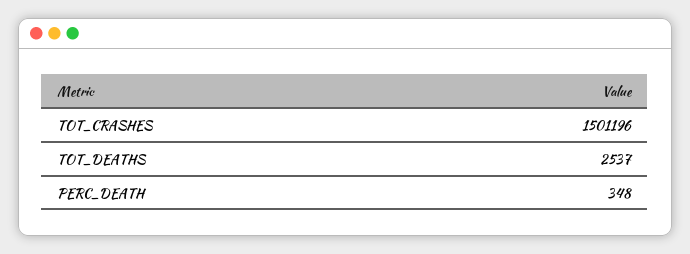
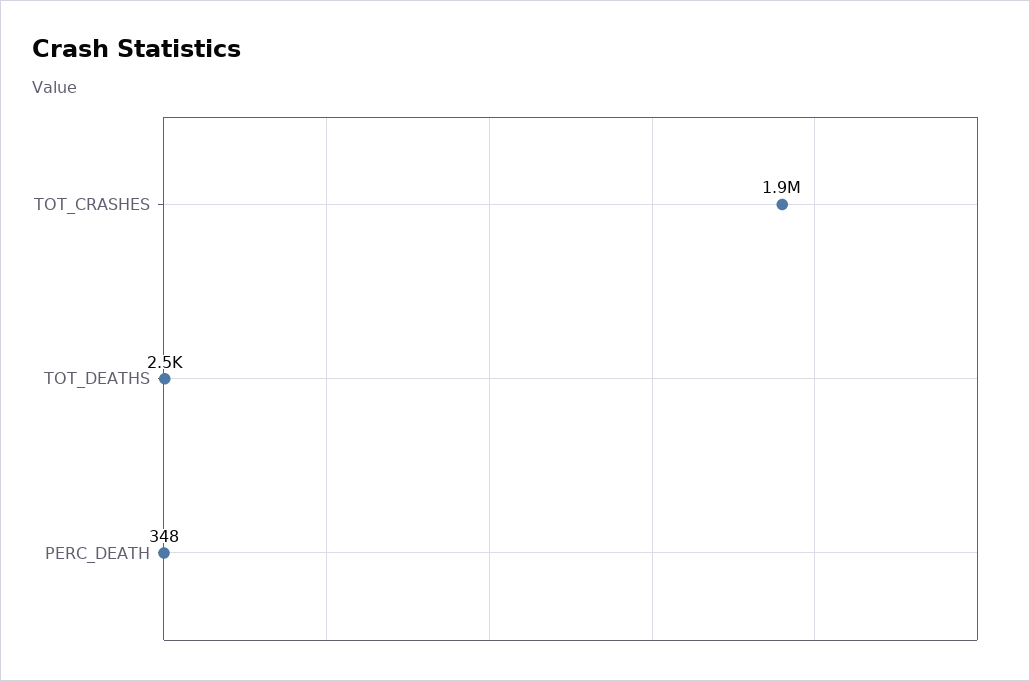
  {
-   "TOT_CRASHES": 1501196,
+   "TOT_CRASHES": 1900000,
    "TOT_DEATHS": 2537,
    "PERC_DEATH": 348
  }

